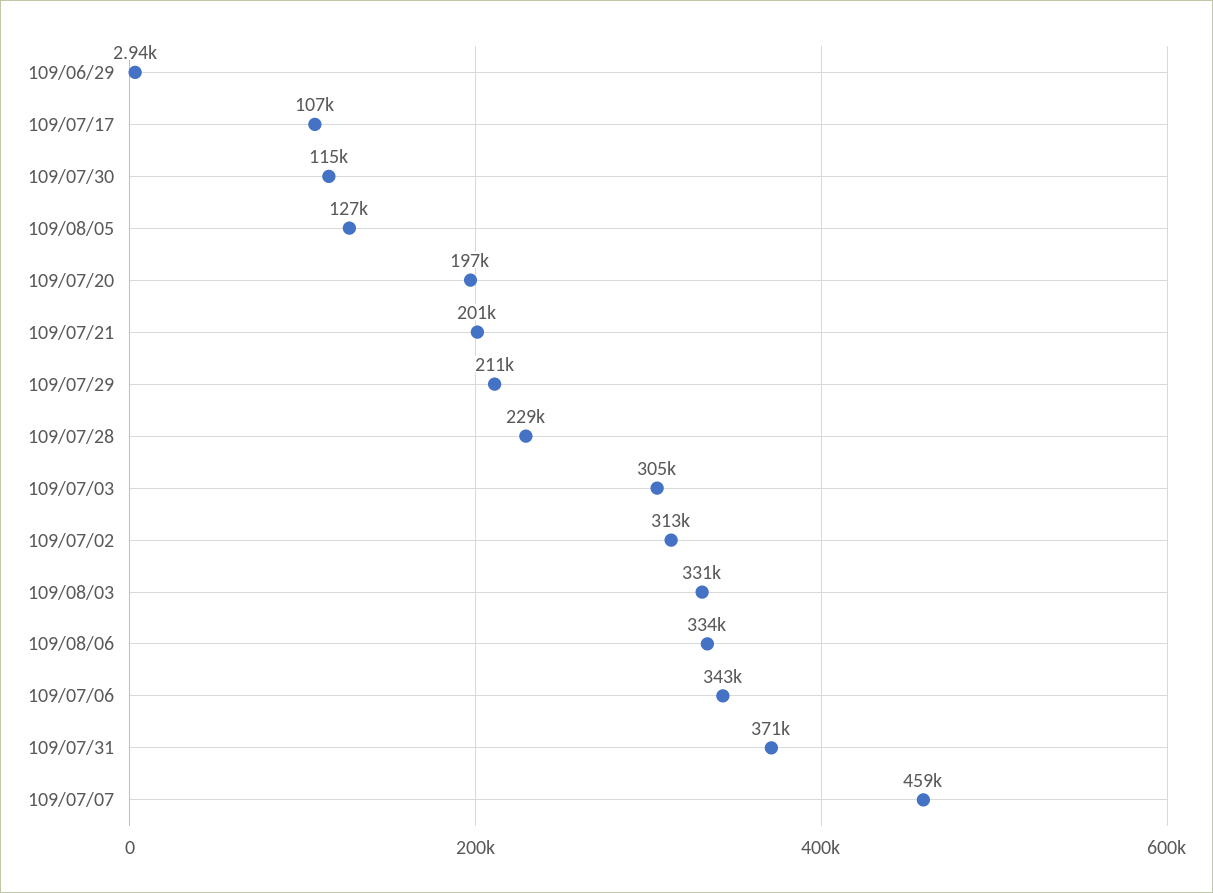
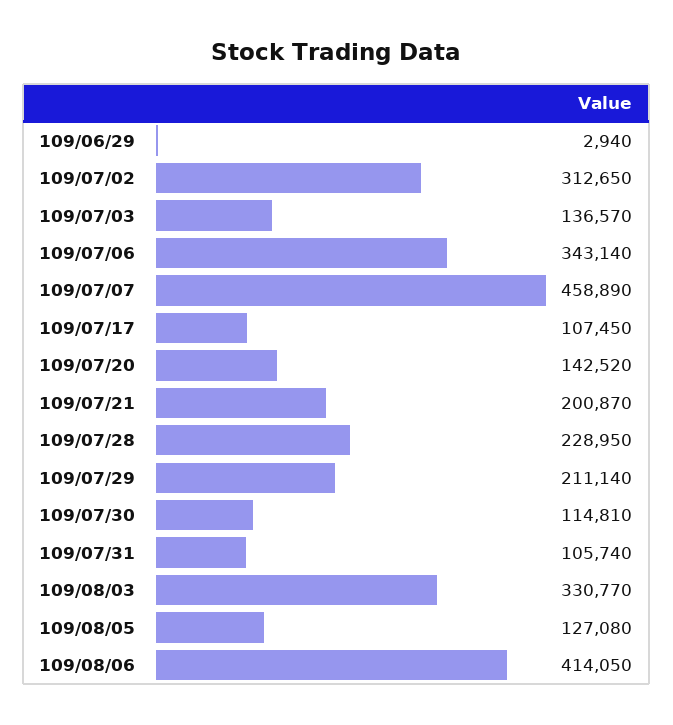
  {
    "109/06/29": 2940,
    "109/07/17": 107450,
    "109/07/30": 114810,
    "109/08/05": 127080,
-   "109/07/20": 197000,
+   "109/07/20": 142520,
    "109/07/21": 200870,
    "109/07/29": 211140,
    "109/07/28": 228950,
-   "109/07/03": 305000,
+   "109/07/03": 136570,
    "109/07/02": 312650,
    "109/08/03": 330770,
-   "109/08/06": 334000,
+   "109/08/06": 414050,
    "109/07/06": 343140,
-   "109/07/31": 371000,
+   "109/07/31": 105740,
    "109/07/07": 458890
  }

